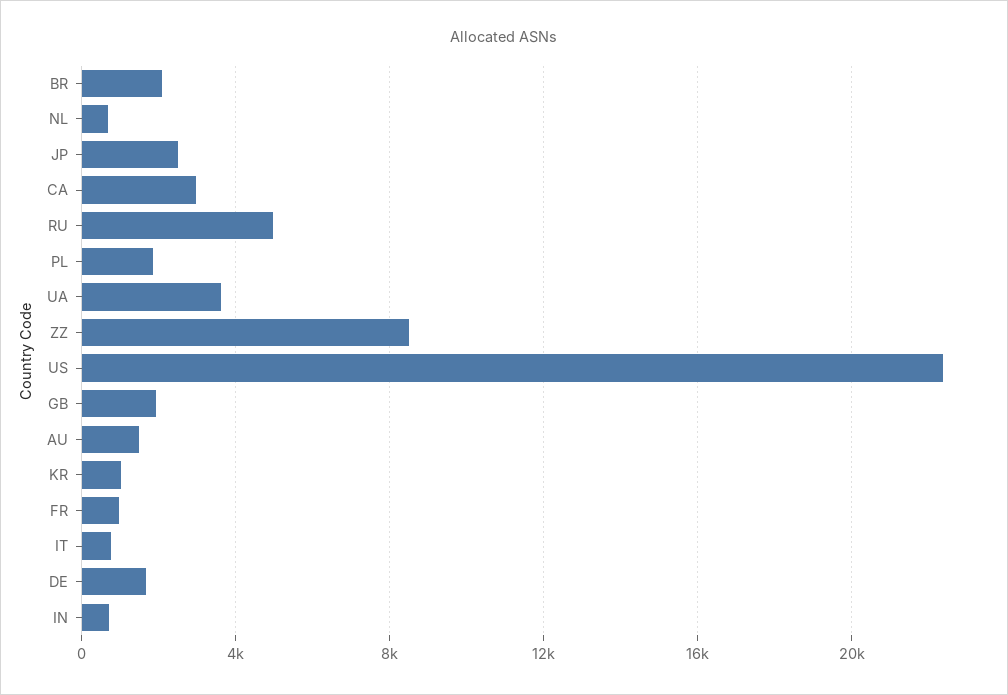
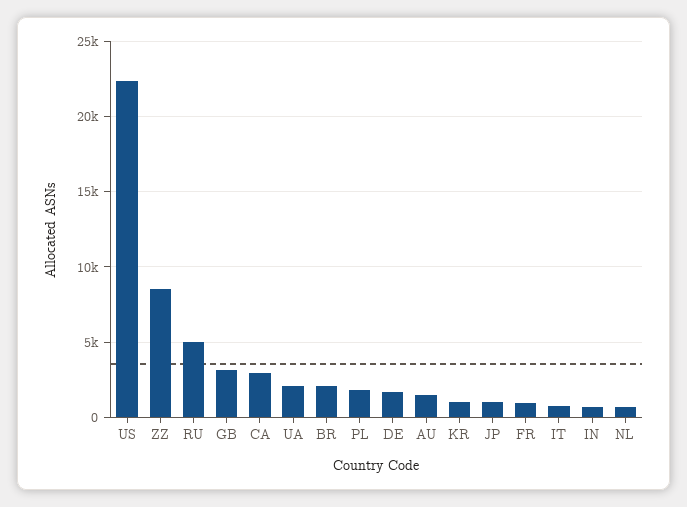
  {
    "BR": 2000,
    "NL": 500,
-   "JP": 2500,
+   "JP": 1000,
    "CA": 3000,
    "RU": 5000,
    "PL": 2000,
-   "UA": 3500,
+   "UA": 2000,
    "ZZ": 8500,
    "US": 22500,
-   "GB": 2000,
+   "GB": 3000,
    "AU": 1500,
    "KR": 1000,
    "FR": 1000,
    "IT": 1000,
    "DE": 1500,
    "IN": 500
  }

